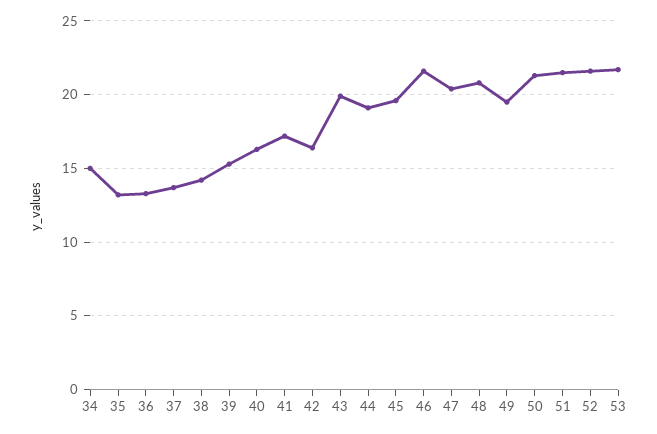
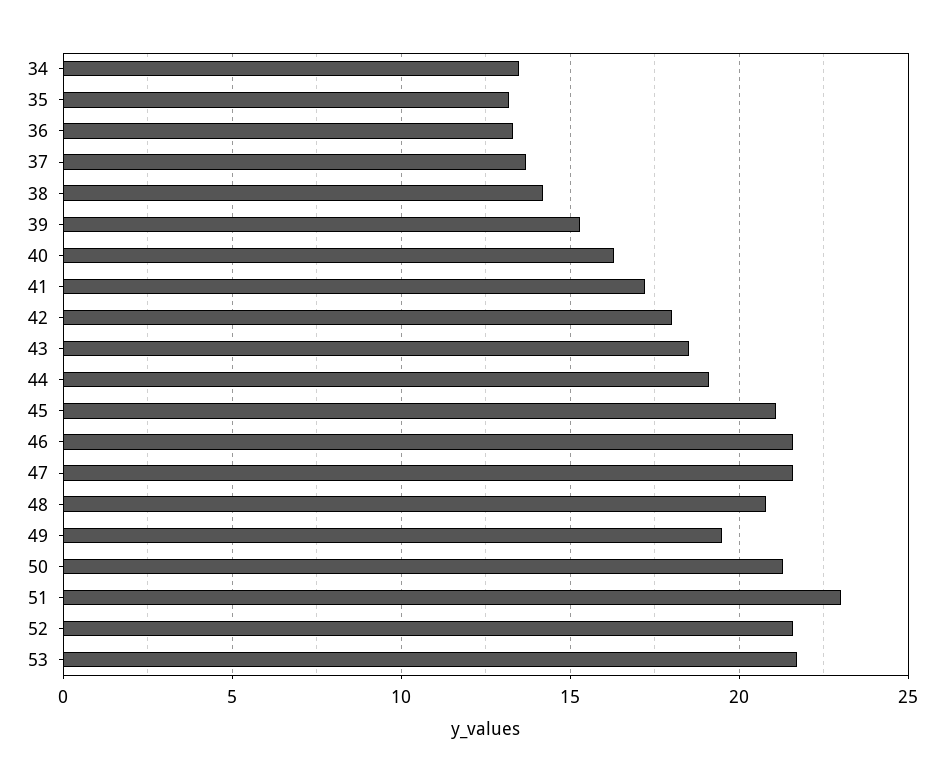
  {
-   "34": 15,
+   "34": 13.5,
    "35": 13,
    "36": 13.5,
    "37": 13.5,
    "38": 14,
    "39": 15.5,
    "40": 16.5,
    "41": 17,
-   "42": 16.5,
+   "42": 18,
-   "43": 20,
+   "43": 18.5,
    "44": 19,
-   "45": 19.5,
+   "45": 21,
    "46": 21.5,
-   "47": 20.5,
+   "47": 21.5,
    "48": 21,
    "49": 19.5,
    "50": 21.5,
-   "51": 21.5,
+   "51": 23,
    "52": 21.5,
    "53": 21.5
  }

